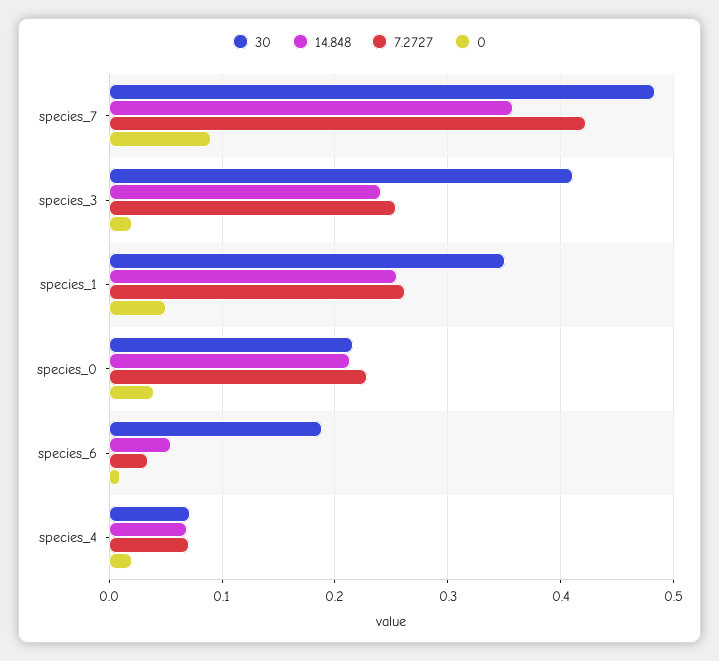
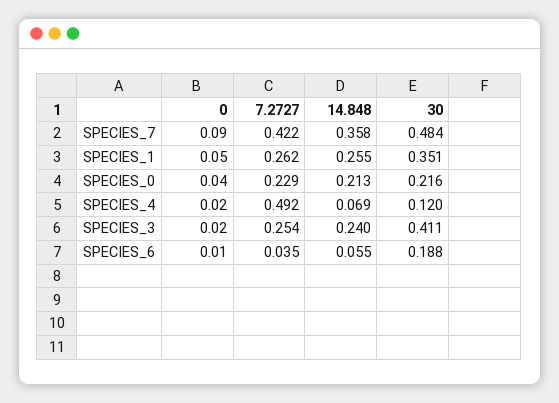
  {
    "30": {
      "species_7": 0.484,
      "species_3": 0.411,
      "species_1": 0.351,
      "species_0": 0.216,
      "species_6": 0.188,
-     "species_4": 0.07
+     "species_4": 0.12
    },
    "14.848": {
      "species_7": 0.358,
      "species_3": 0.24,
      "species_1": 0.255,
      "species_0": 0.213,
      "species_6": 0.055,
      "species_4": 0.069
    },
    "7.2727": {
      "species_7": 0.422,
      "species_3": 0.254,
      "species_1": 0.262,
      "species_0": 0.229,
      "species_6": 0.035,
-     "species_4": 0.07
+     "species_4": 0.492
    },
    "0": {
      "species_7": 0.09,
      "species_3": 0.02,
      "species_1": 0.05,
      "species_0": 0.04,
      "species_6": 0.01,
      "species_4": 0.02
    }
  }

